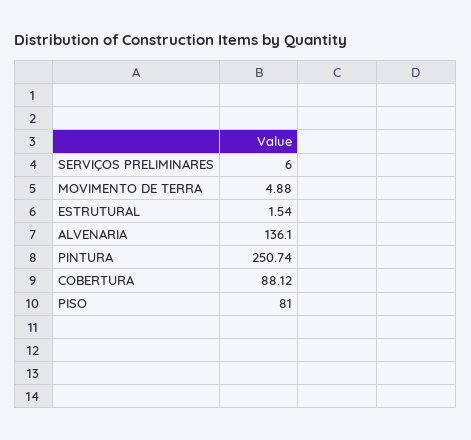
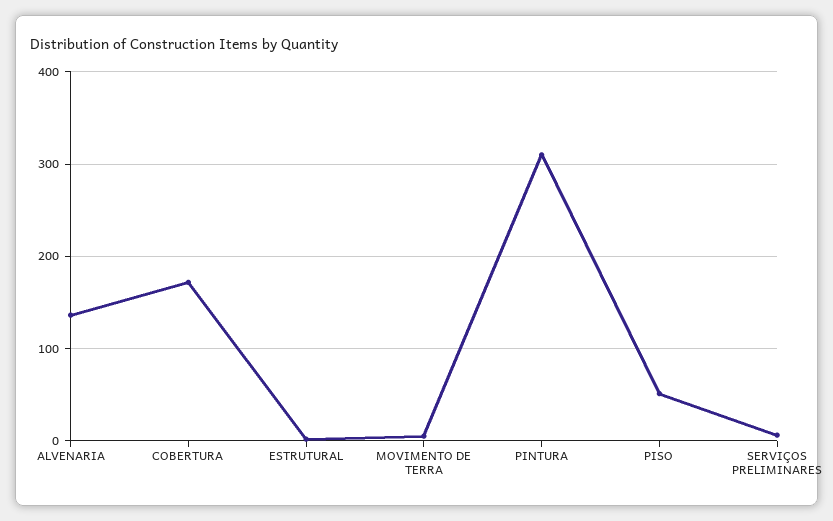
  {
    "SERVIÇOS PRELIMINARES": 6,
    "MOVIMENTO DE TERRA": 4.88,
    "ESTRUTURAL": 1.54,
    "ALVENARIA": 136.1,
-   "PINTURA": 250.74,
+   "PINTURA": 310,
-   "COBERTURA": 88.12,
+   "COBERTURA": 170,
-   "PISO": 81
+   "PISO": 50
  }

